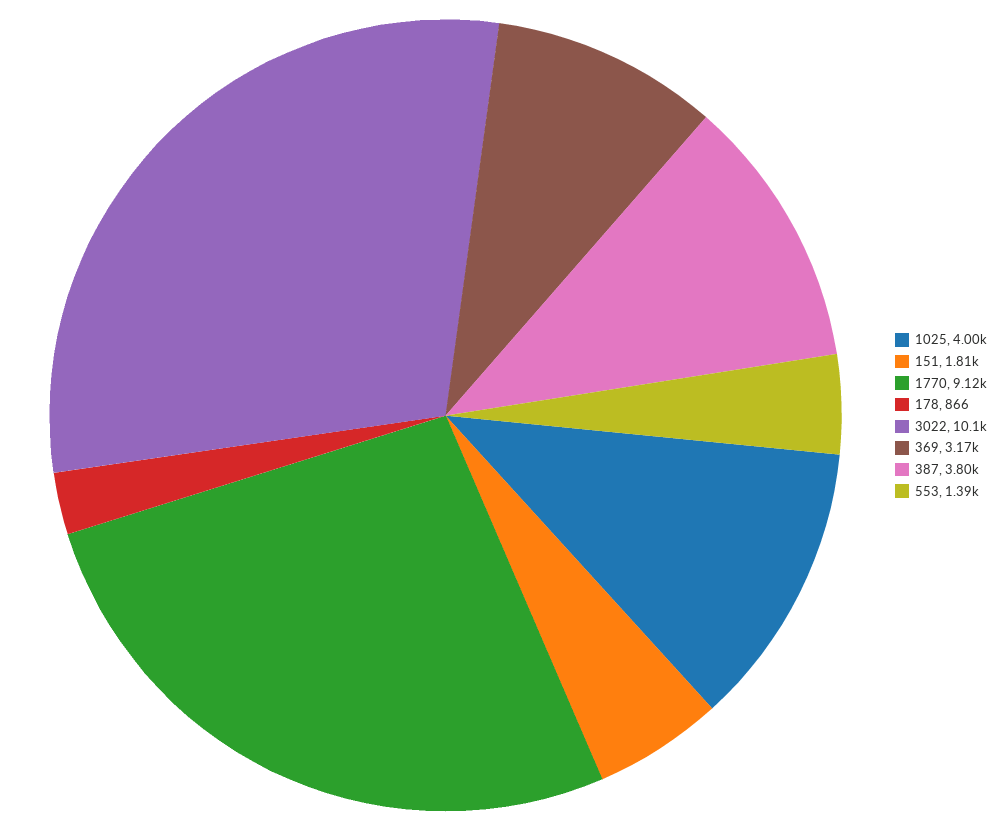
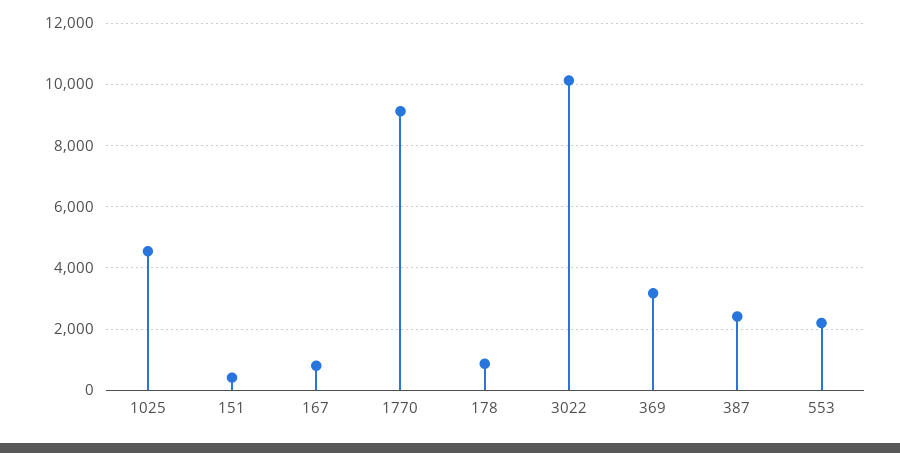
  {
-   "1025": 4000,
+   "1025": 4600,
-   "151": 1810,
+   "151": 400,
    "1770": 9120,
    "178": 866,
    "3022": 10100,
    "369": 3170,
-   "387": 3800,
+   "387": 2400,
-   "553": 1390
+   "553": 2200,
+   "167": 800
  }

